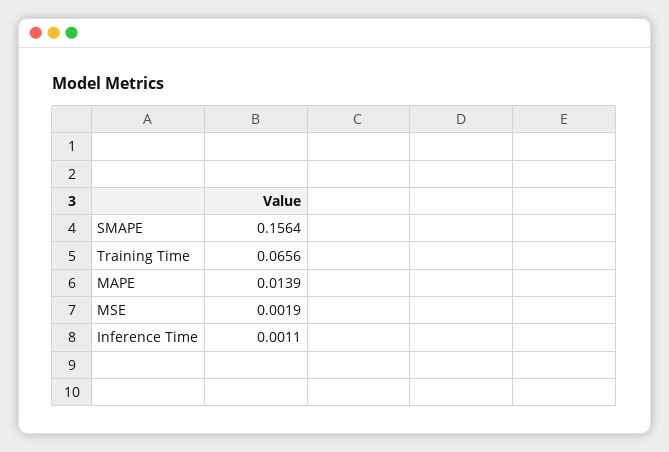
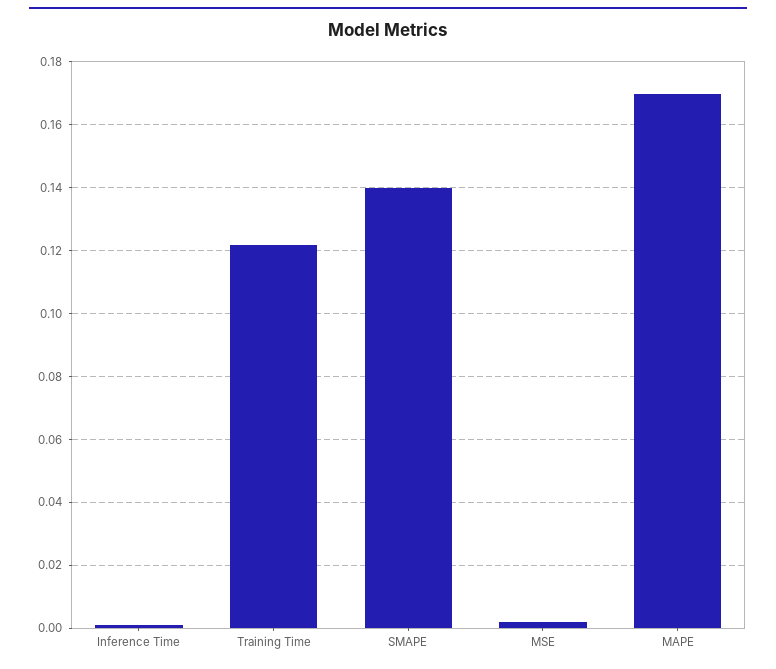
  {
-   "SMAPE": 0.1564,
+   "SMAPE": 0.14,
-   "Training Time": 0.0656,
+   "Training Time": 0.122,
-   "MAPE": 0.0139,
+   "MAPE": 0.17,
    "MSE": 0.0019,
    "Inference Time": 0.0011
  }

